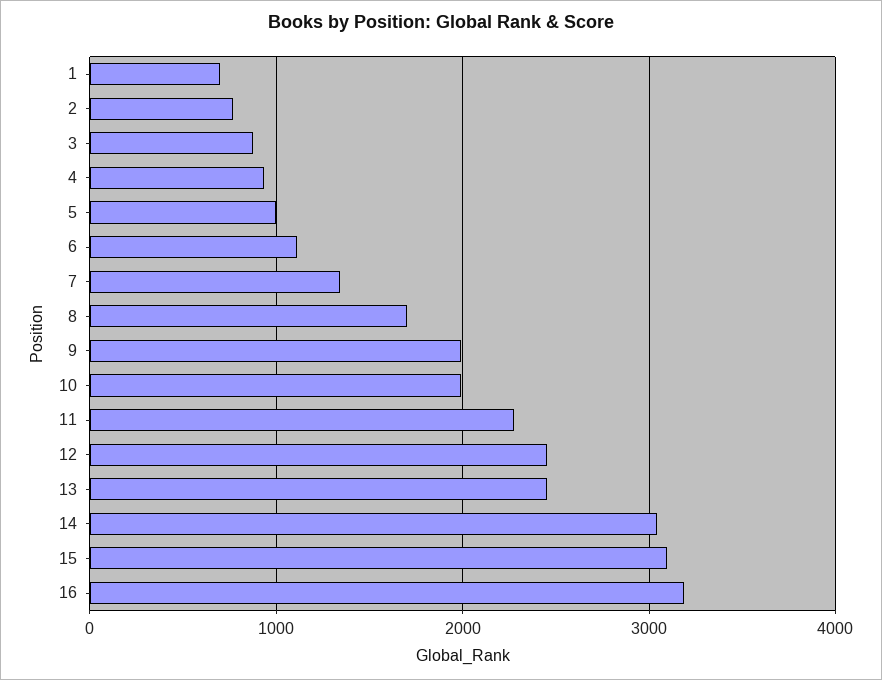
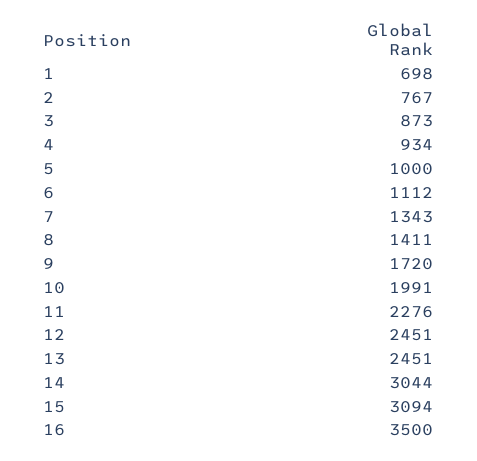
  {
    "1": 698,
    "2": 767,
    "3": 873,
    "4": 934,
    "5": 1000,
    "6": 1112,
    "7": 1343,
-   "8": 1700,
+   "8": 1411,
-   "9": 2000,
+   "9": 1720,
    "10": 1991,
    "11": 2276,
    "12": 2451,
    "13": 2451,
    "14": 3044,
    "15": 3094,
-   "16": 3200
+   "16": 3500
  }

